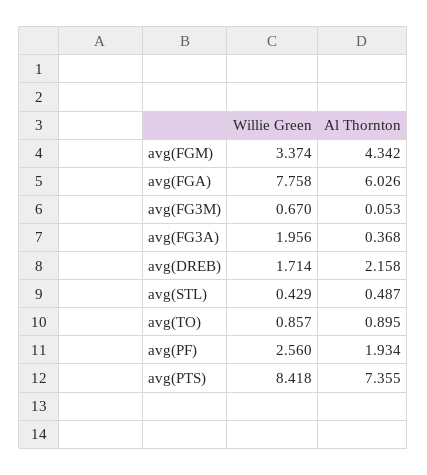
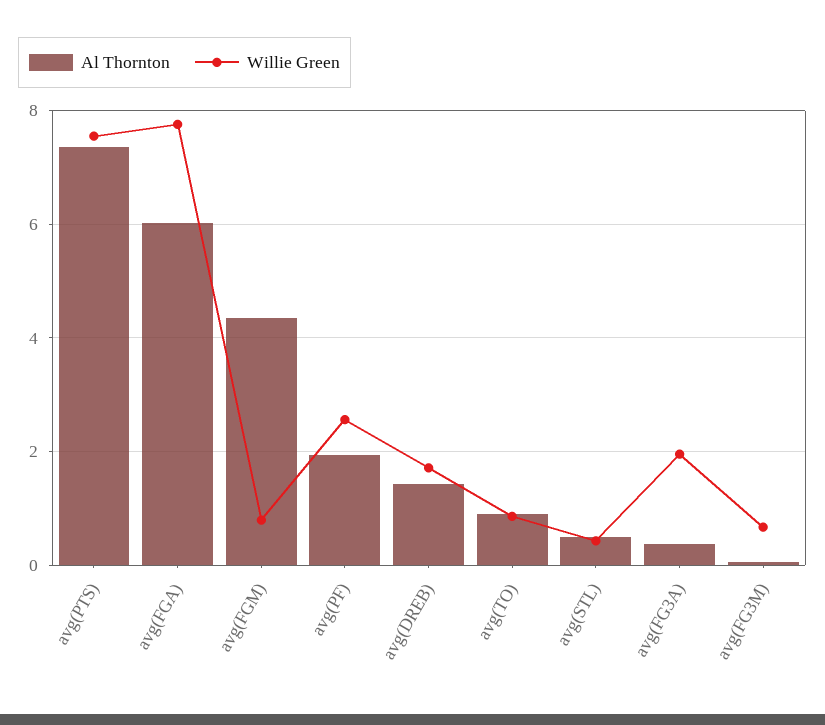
  {
    "Willie Green": {
-     "avg(FGM)": 3.374,
+     "avg(FGM)": 0.8,
      "avg(FGA)": 7.758,
      "avg(FG3M)": 0.67,
      "avg(FG3A)": 1.956,
      "avg(DREB)": 1.714,
      "avg(STL)": 0.429,
      "avg(TO)": 0.857,
      "avg(PF)": 2.56,
-     "avg(PTS)": 8.418
+     "avg(PTS)": 7.6
    },
    "Al Thornton": {
      "avg(FGM)": 4.342,
      "avg(FGA)": 6.026,
      "avg(FG3M)": 0.053,
      "avg(FG3A)": 0.368,
-     "avg(DREB)": 2.158,
+     "avg(DREB)": 1.4,
      "avg(STL)": 0.487,
      "avg(TO)": 0.895,
      "avg(PF)": 1.934,
      "avg(PTS)": 7.355
    }
  }

